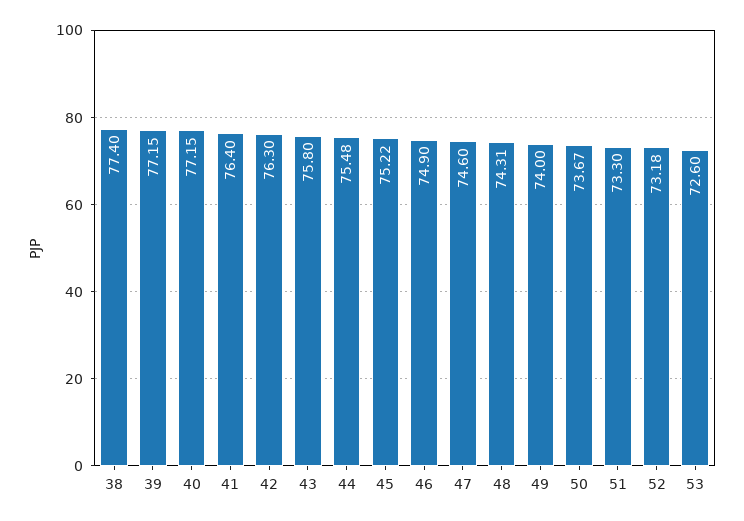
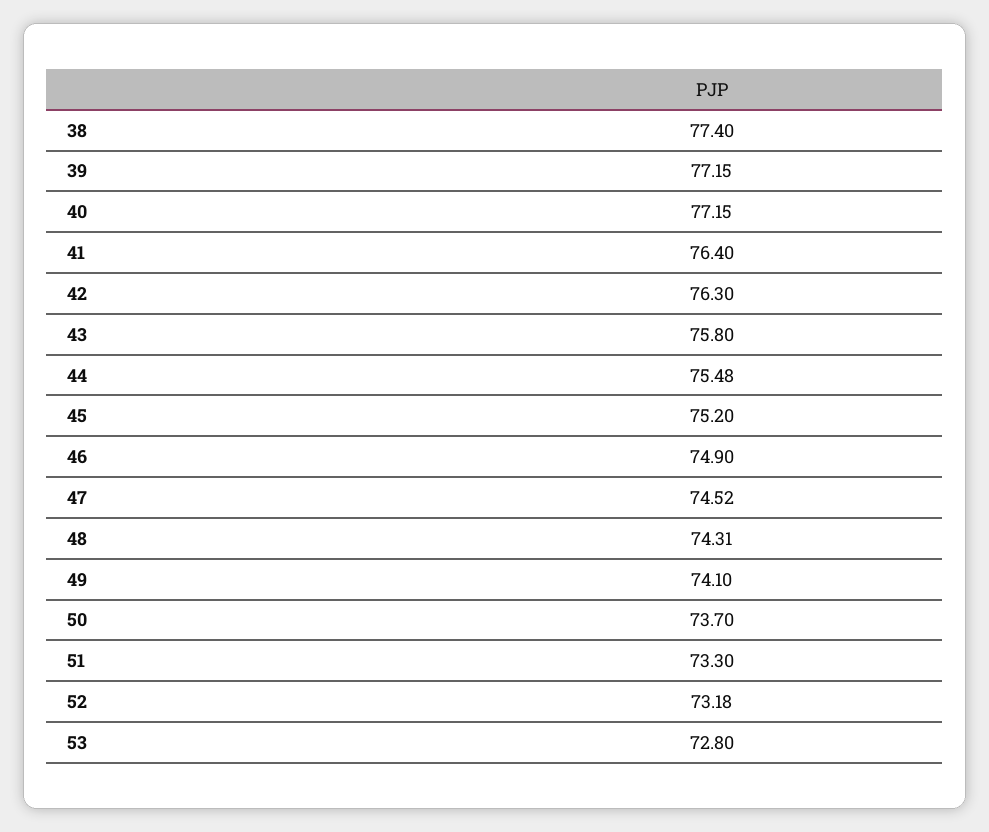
  {
    "38": 77.4,
    "39": 77.15,
    "40": 77.15,
    "41": 76.4,
    "42": 76.3,
    "43": 75.8,
    "44": 75.48,
-   "45": 75.22,
+   "45": 75.2,
    "46": 74.9,
-   "47": 74.6,
+   "47": 74.52,
    "48": 74.31,
-   "49": 74,
+   "49": 74.1,
-   "50": 73.67,
+   "50": 73.7,
    "51": 73.3,
    "52": 73.18,
-   "53": 72.6
+   "53": 72.8
  }

